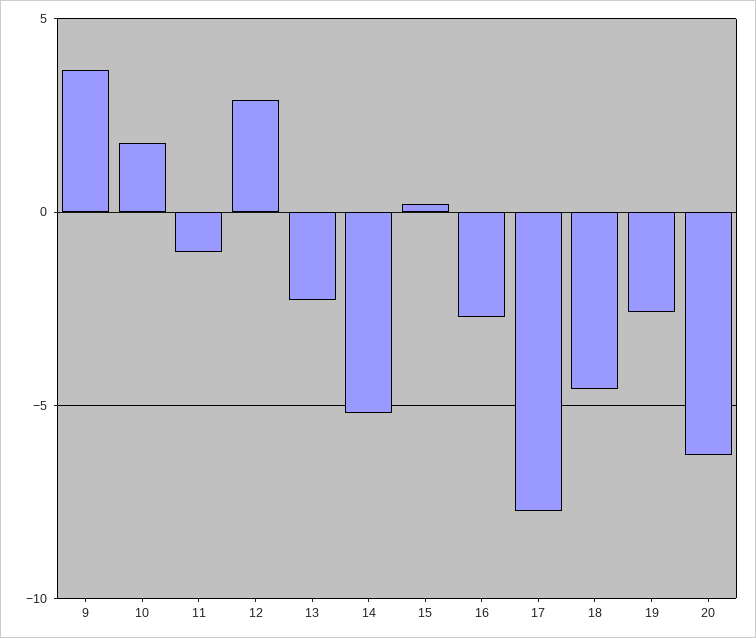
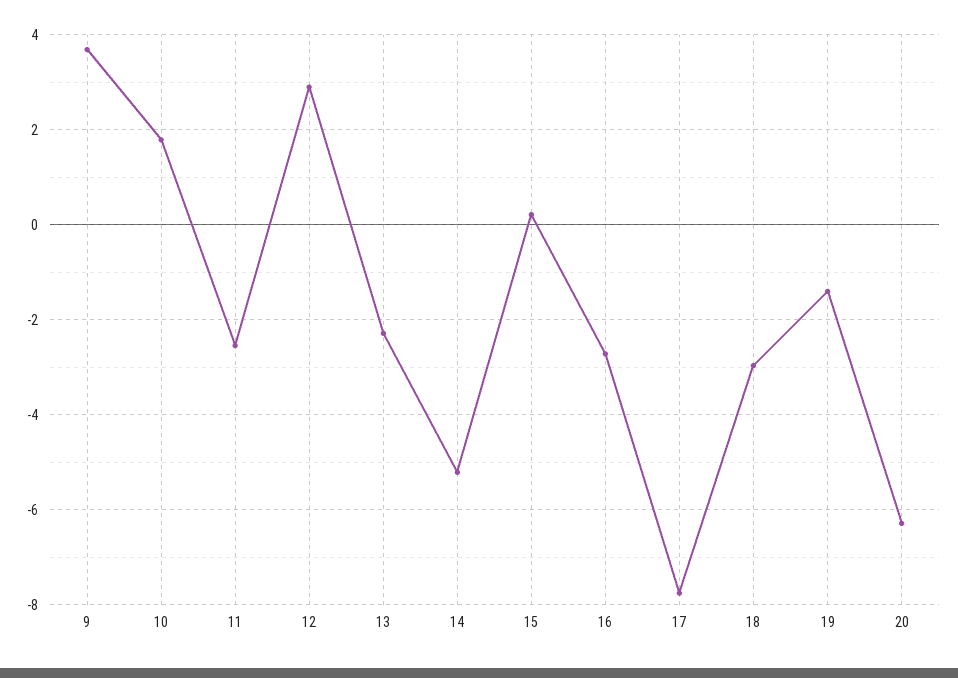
  {
    "9": 3.6,
    "10": 1.8,
-   "11": -1,
+   "11": -2.6,
    "12": 2.8,
    "13": -2.2,
    "14": -5.2,
    "15": 0.2,
    "16": -2.8,
    "17": -7.8,
-   "18": -4.5,
+   "18": -3,
-   "19": -2.5,
+   "19": -1.4,
    "20": -6.2
  }

